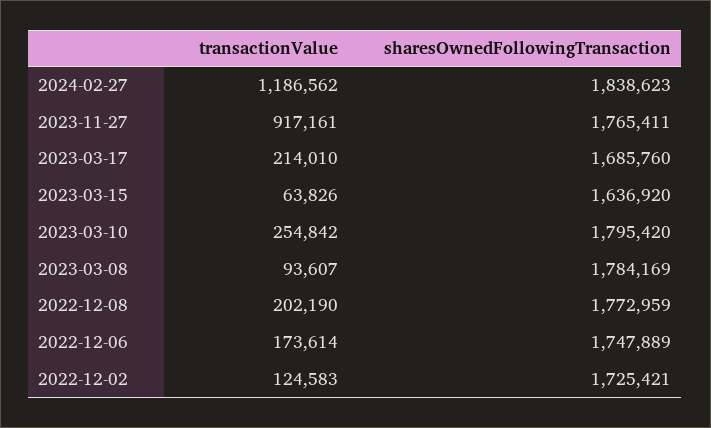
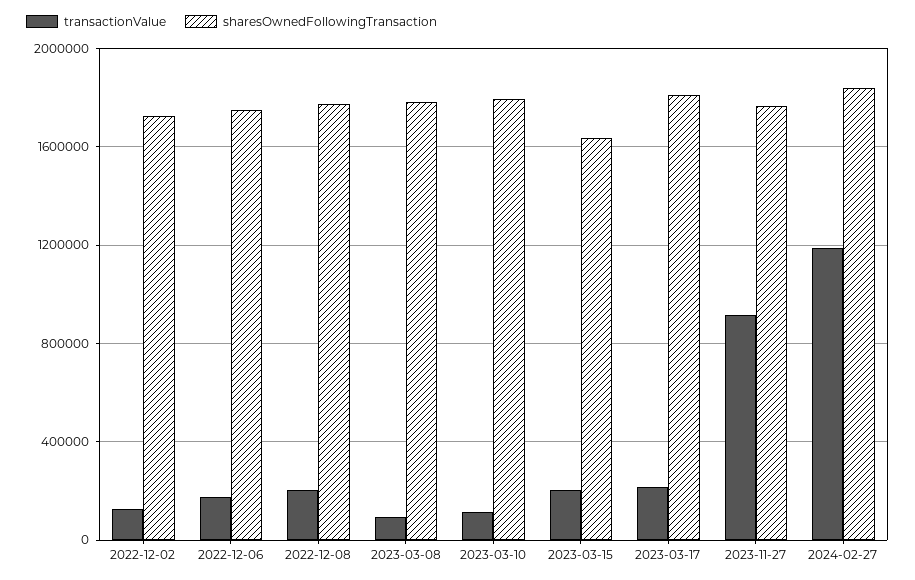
  {
    "transactionValue": {
      "2024-02-27": 1186562,
      "2023-11-27": 917161,
      "2023-03-17": 214010,
-     "2023-03-15": 63826,
+     "2023-03-15": 200000,
-     "2023-03-10": 254842,
+     "2023-03-10": 100000,
      "2023-03-08": 93607,
      "2022-12-08": 202190,
      "2022-12-06": 173614,
      "2022-12-02": 124583
    },
    "sharesOwnedFollowingTransaction": {
      "2024-02-27": 1838623,
      "2023-11-27": 1765411,
-     "2023-03-17": 1685760,
+     "2023-03-17": 1800000,
      "2023-03-15": 1636920,
      "2023-03-10": 1795420,
      "2023-03-08": 1784169,
      "2022-12-08": 1772959,
      "2022-12-06": 1747889,
      "2022-12-02": 1725421
    }
  }

